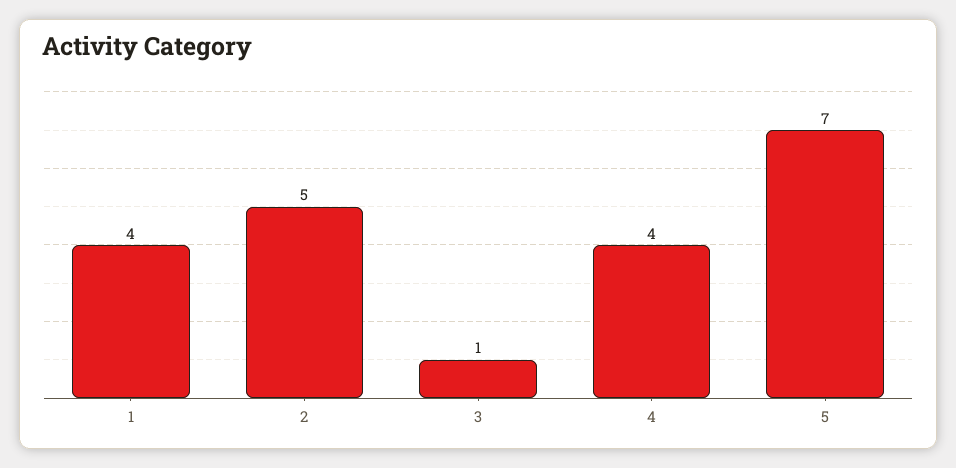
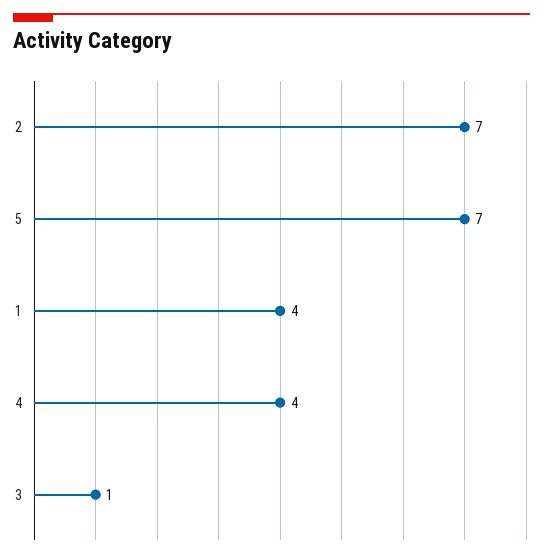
  {
    "1": 4,
-   "2": 5,
+   "2": 7,
    "3": 1,
    "4": 4,
    "5": 7
  }

